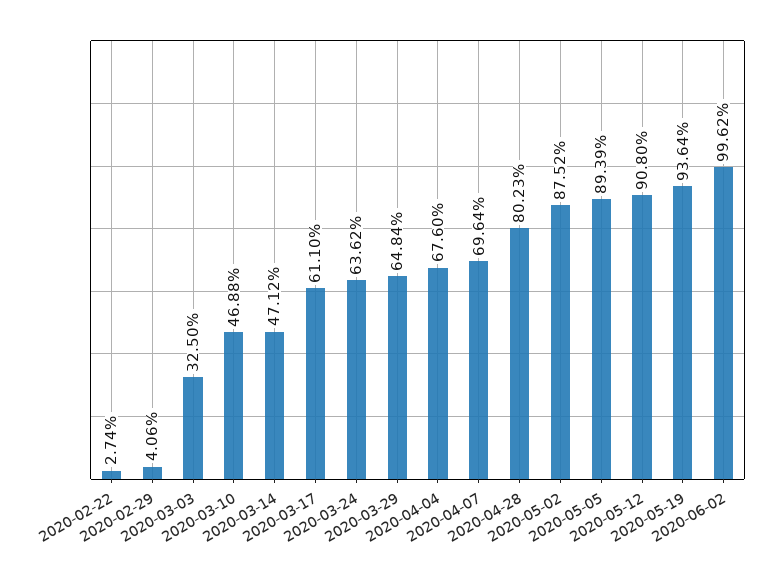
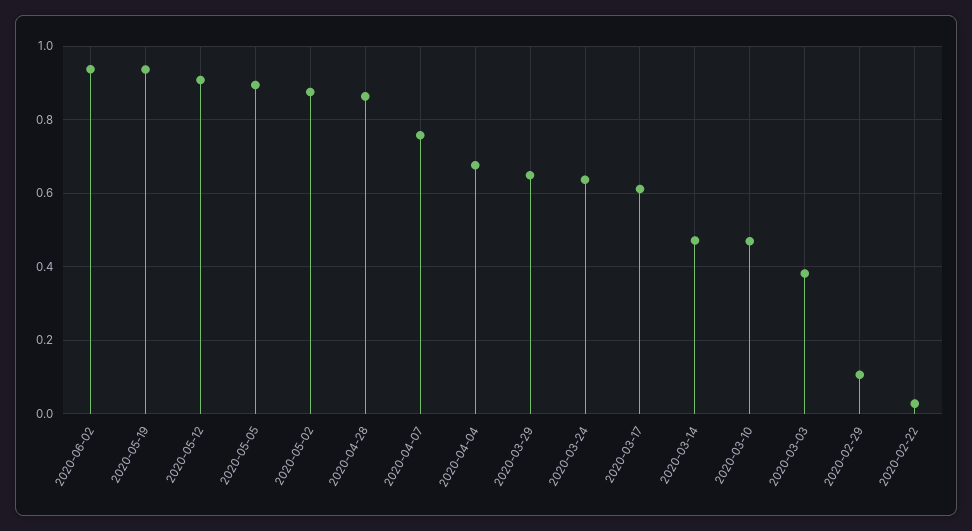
  {
    "2020-02-22": 0.0274,
-   "2020-02-29": 0.0406,
+   "2020-02-29": 0.1,
-   "2020-03-03": 0.325,
+   "2020-03-03": 0.38,
    "2020-03-10": 0.4688,
    "2020-03-14": 0.4712,
    "2020-03-17": 0.611,
    "2020-03-24": 0.6362,
    "2020-03-29": 0.6484,
    "2020-04-04": 0.676,
-   "2020-04-07": 0.6964,
+   "2020-04-07": 0.76,
-   "2020-04-28": 0.8023,
+   "2020-04-28": 0.86,
    "2020-05-02": 0.8752,
    "2020-05-05": 0.8939,
    "2020-05-12": 0.908,
    "2020-05-19": 0.9364,
-   "2020-06-02": 0.9962
+   "2020-06-02": 0.94
  }

